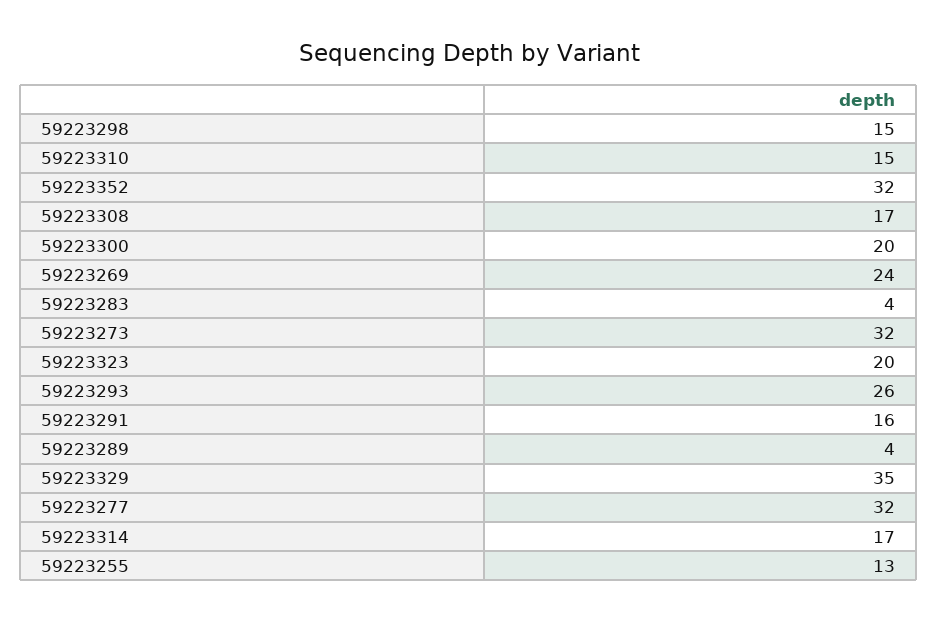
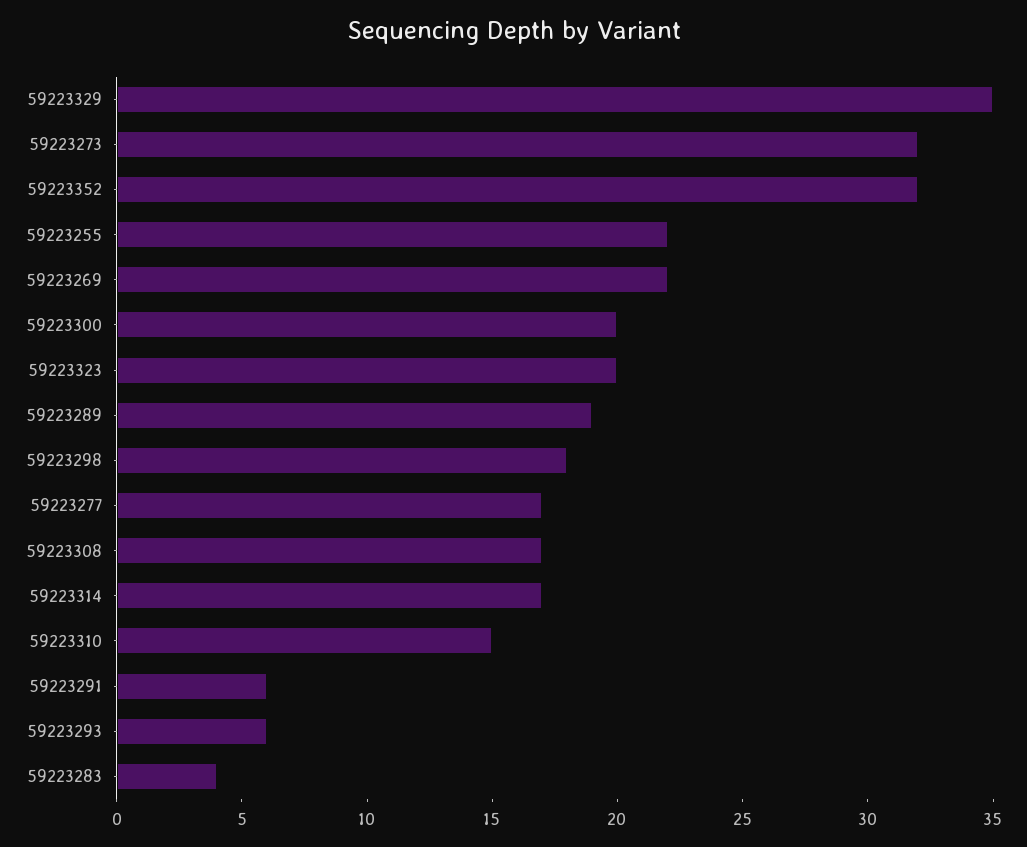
  {
-   "59223298": 15,
+   "59223298": 18,
    "59223310": 15,
    "59223352": 32,
    "59223308": 17,
    "59223300": 20,
-   "59223269": 24,
+   "59223269": 22,
    "59223283": 4,
    "59223273": 32,
    "59223323": 20,
-   "59223293": 26,
+   "59223293": 6,
-   "59223291": 16,
+   "59223291": 6,
-   "59223289": 4,
+   "59223289": 19,
    "59223329": 35,
-   "59223277": 32,
+   "59223277": 17,
    "59223314": 17,
-   "59223255": 13
+   "59223255": 22
  }

